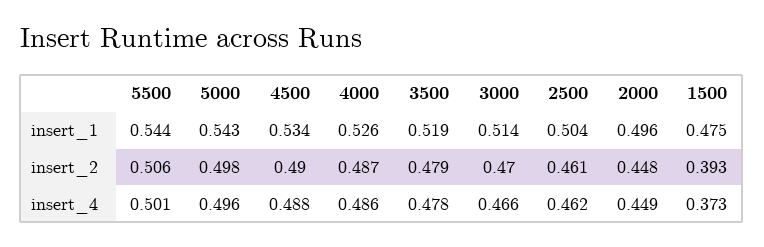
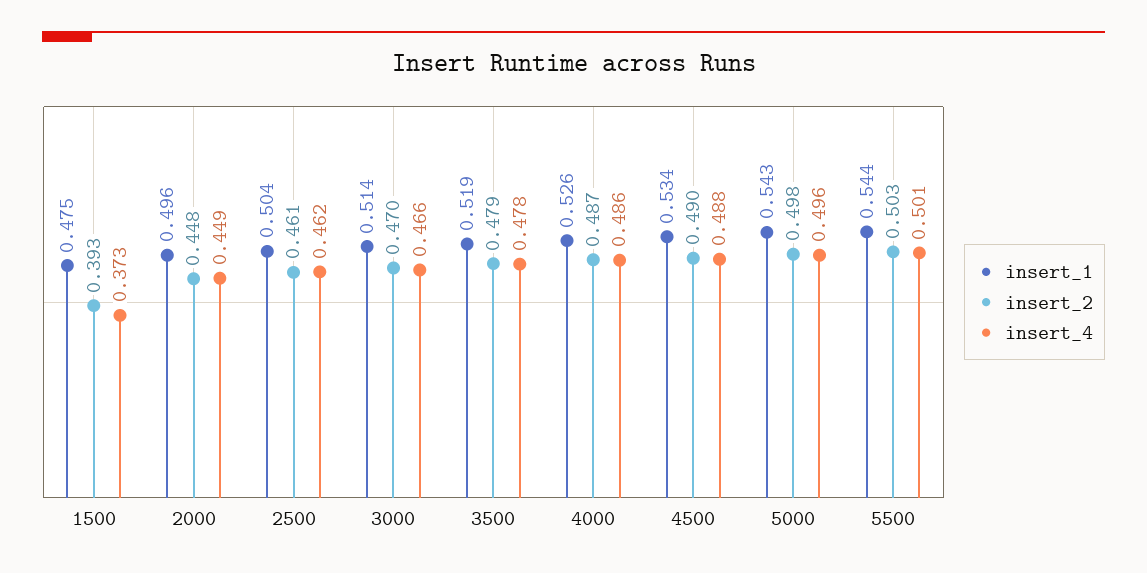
  {
    "insert_1": {
      "5500": 0.544,
      "5000": 0.543,
      "4500": 0.534,
      "4000": 0.526,
      "3500": 0.519,
      "3000": 0.514,
      "2500": 0.504,
      "2000": 0.496,
      "1500": 0.475
    },
    "insert_2": {
-     "5500": 0.506,
+     "5500": 0.503,
      "5000": 0.498,
      "4500": 0.49,
      "4000": 0.487,
      "3500": 0.479,
      "3000": 0.47,
      "2500": 0.461,
      "2000": 0.448,
      "1500": 0.393
    },
    "insert_4": {
      "5500": 0.501,
      "5000": 0.496,
      "4500": 0.488,
      "4000": 0.486,
      "3500": 0.478,
      "3000": 0.466,
      "2500": 0.462,
      "2000": 0.449,
      "1500": 0.373
    }
  }

